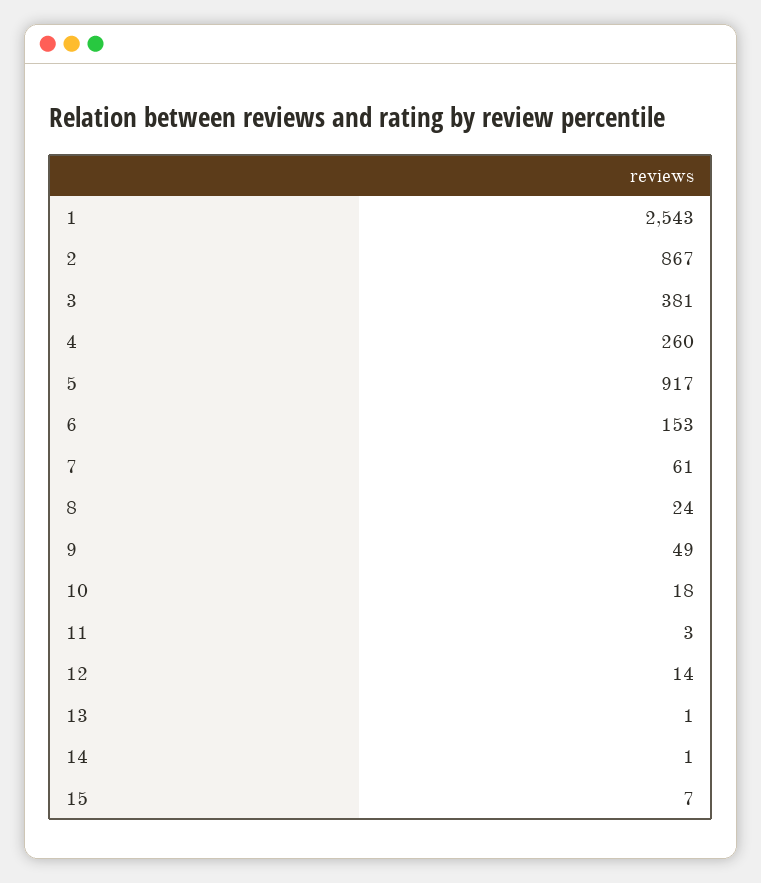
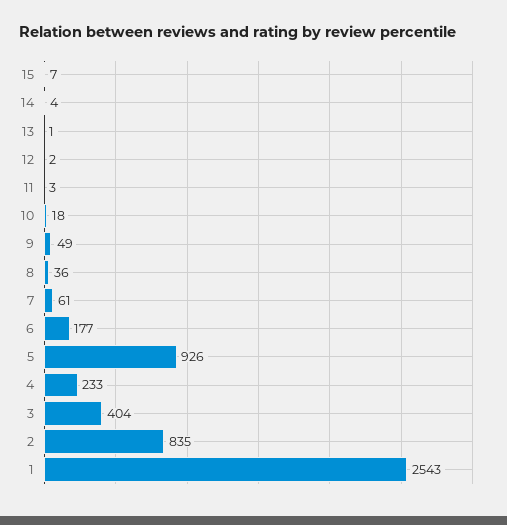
  {
    "1": 2543,
-   "2": 867,
+   "2": 835,
-   "3": 381,
+   "3": 404,
-   "4": 260,
+   "4": 233,
-   "5": 917,
+   "5": 926,
-   "6": 153,
+   "6": 177,
    "7": 61,
-   "8": 24,
+   "8": 36,
    "9": 49,
    "10": 18,
    "11": 3,
-   "12": 14,
+   "12": 2,
    "13": 1,
-   "14": 1,
+   "14": 4,
    "15": 7
  }

